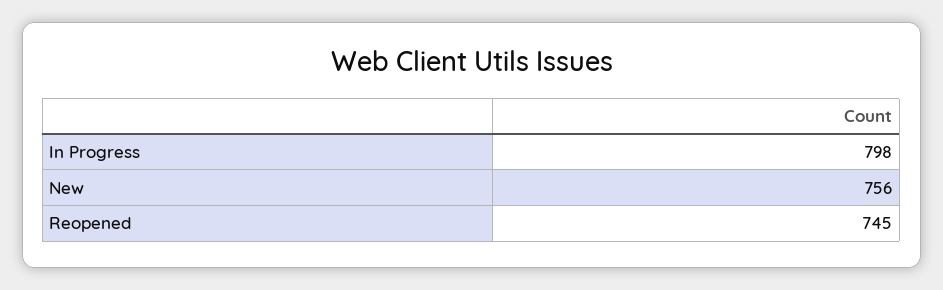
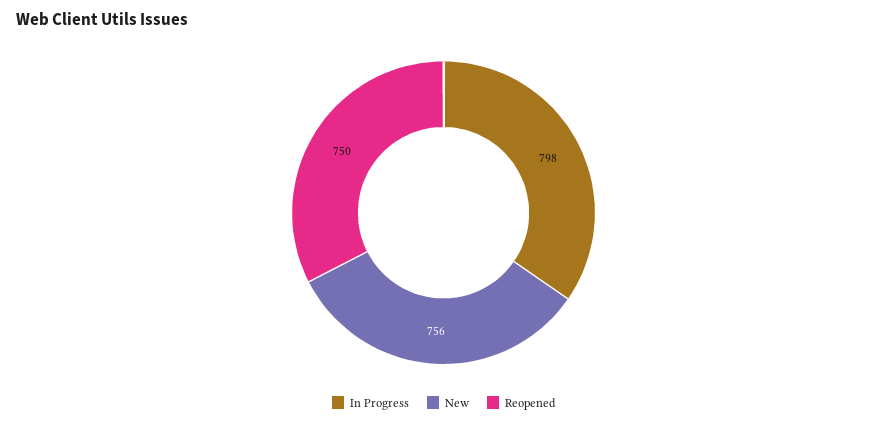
  {
    "In Progress": 798,
    "New": 756,
-   "Reopened": 745
+   "Reopened": 750
  }

